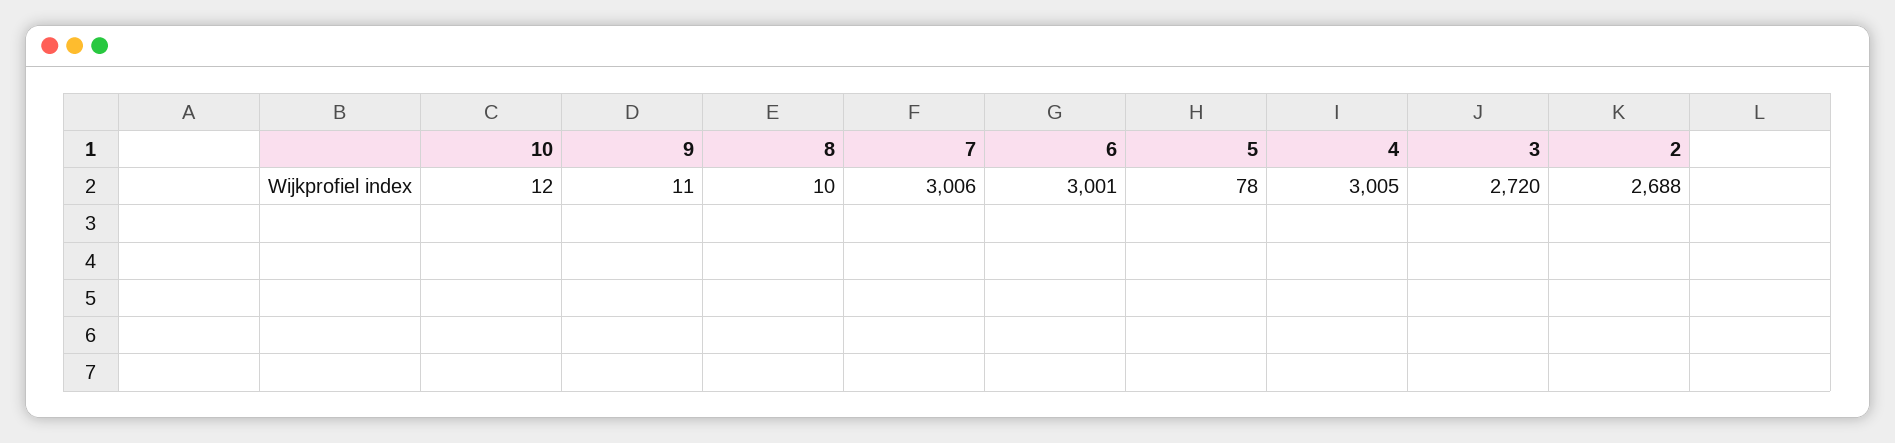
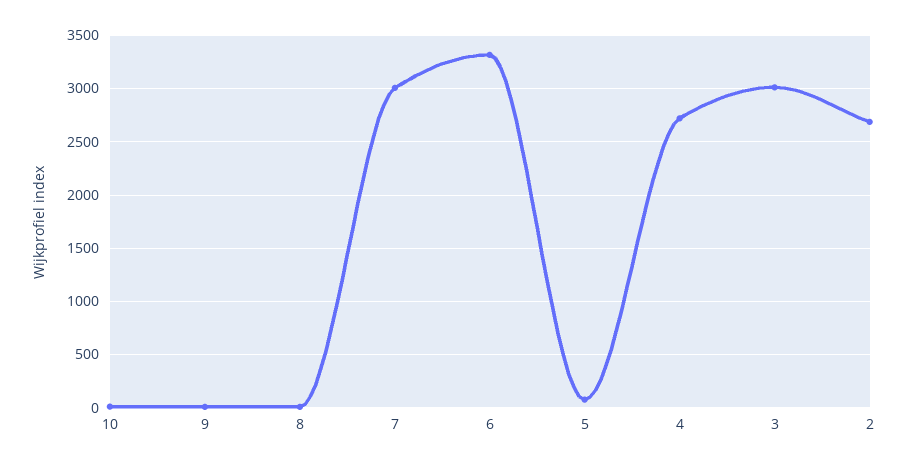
  {
    "10": 12,
    "9": 11,
    "8": 10,
    "7": 3006,
-   "6": 3001,
+   "6": 3300,
    "5": 78,
-   "4": 3005,
+   "4": 2700,
-   "3": 2720,
+   "3": 3000,
    "2": 2688
  }

